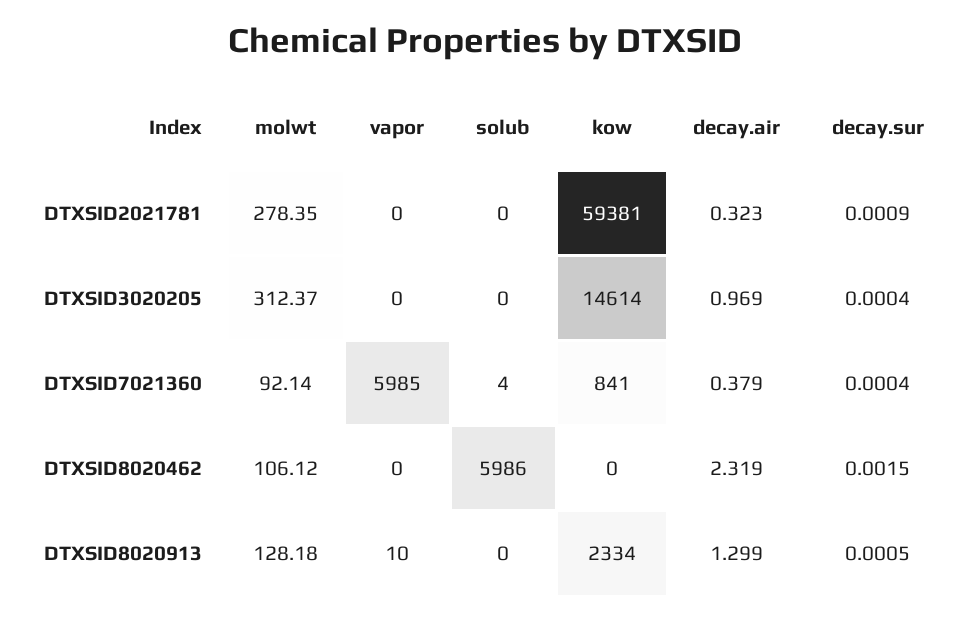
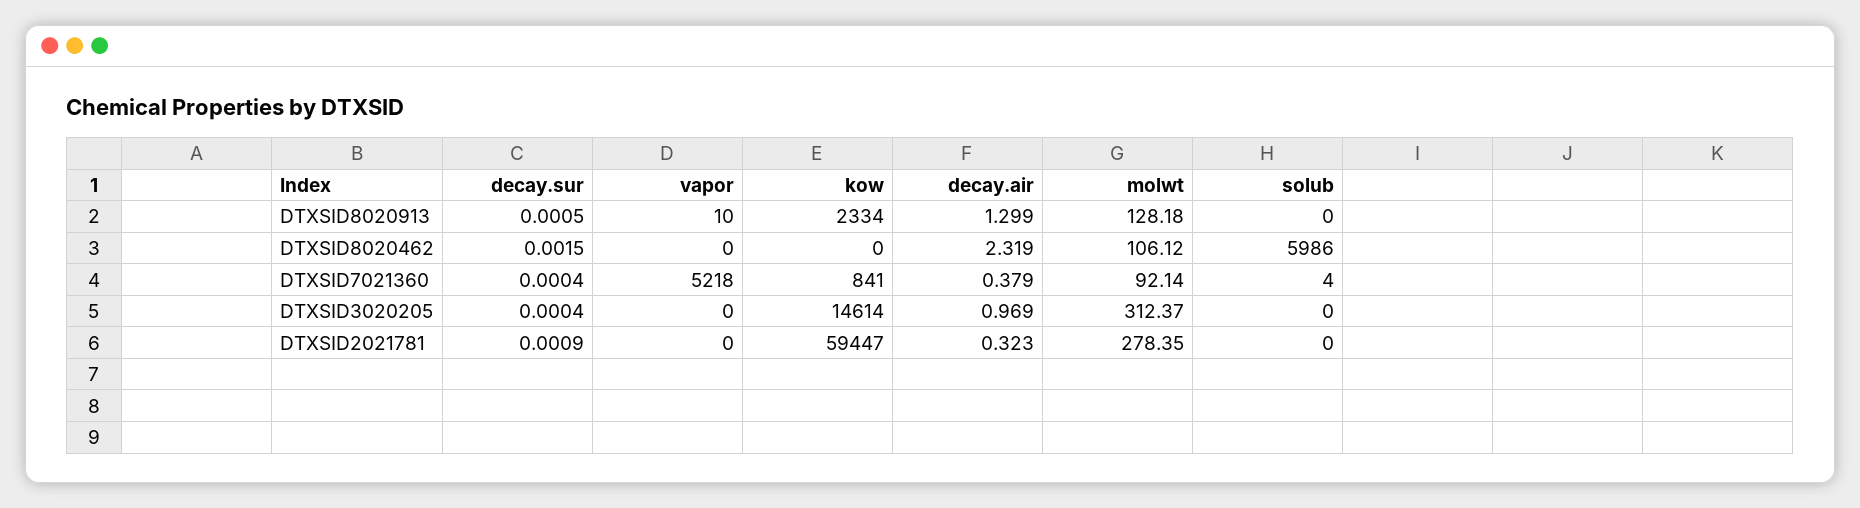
  {
    "molwt": {
      "DTXSID2021781": 278.35,
      "DTXSID3020205": 312.37,
      "DTXSID7021360": 92.14,
      "DTXSID8020462": 106.12,
      "DTXSID8020913": 128.18
    },
    "vapor": {
      "DTXSID2021781": 0,
      "DTXSID3020205": 0,
-     "DTXSID7021360": 5985,
+     "DTXSID7021360": 5218,
      "DTXSID8020462": 0,
      "DTXSID8020913": 10
    },
    "solub": {
      "DTXSID2021781": 0,
      "DTXSID3020205": 0,
      "DTXSID7021360": 4,
      "DTXSID8020462": 5986,
      "DTXSID8020913": 0
    },
    "kow": {
-     "DTXSID2021781": 59381,
+     "DTXSID2021781": 59447,
      "DTXSID3020205": 14614,
      "DTXSID7021360": 841,
      "DTXSID8020462": 0,
      "DTXSID8020913": 2334
    },
    "decay.air": {
      "DTXSID2021781": 0.323,
      "DTXSID3020205": 0.969,
      "DTXSID7021360": 0.379,
      "DTXSID8020462": 2.319,
      "DTXSID8020913": 1.299
    },
    "decay.sur": {
      "DTXSID2021781": 0.0009,
      "DTXSID3020205": 0.0004,
      "DTXSID7021360": 0.0004,
      "DTXSID8020462": 0.0015,
      "DTXSID8020913": 0.0005
    }
  }

